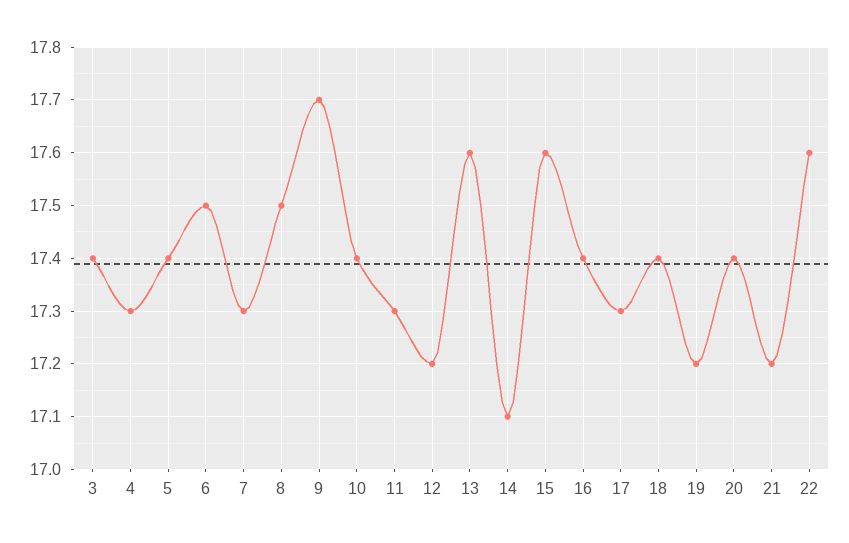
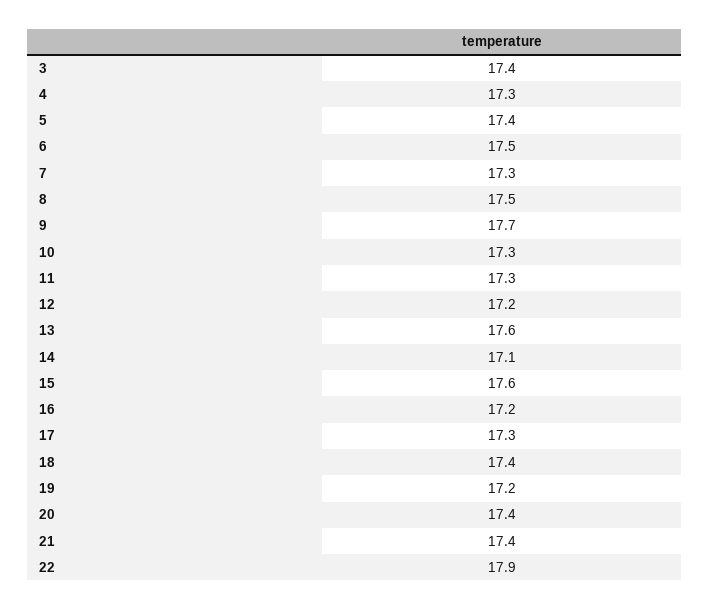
  {
    "3": 17.4,
    "4": 17.3,
    "5": 17.4,
    "6": 17.5,
    "7": 17.3,
    "8": 17.5,
    "9": 17.7,
-   "10": 17.4,
+   "10": 17.3,
    "11": 17.3,
    "12": 17.2,
    "13": 17.6,
    "14": 17.1,
    "15": 17.6,
-   "16": 17.4,
+   "16": 17.2,
    "17": 17.3,
    "18": 17.4,
    "19": 17.2,
    "20": 17.4,
-   "21": 17.2,
+   "21": 17.4,
-   "22": 17.6
+   "22": 17.9
  }

